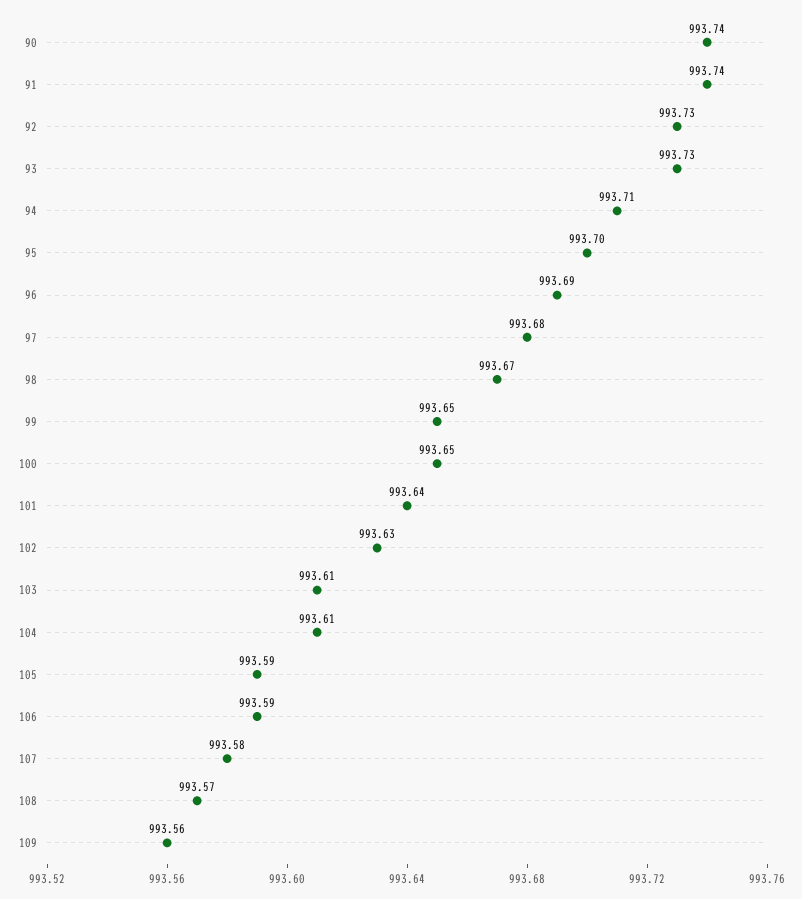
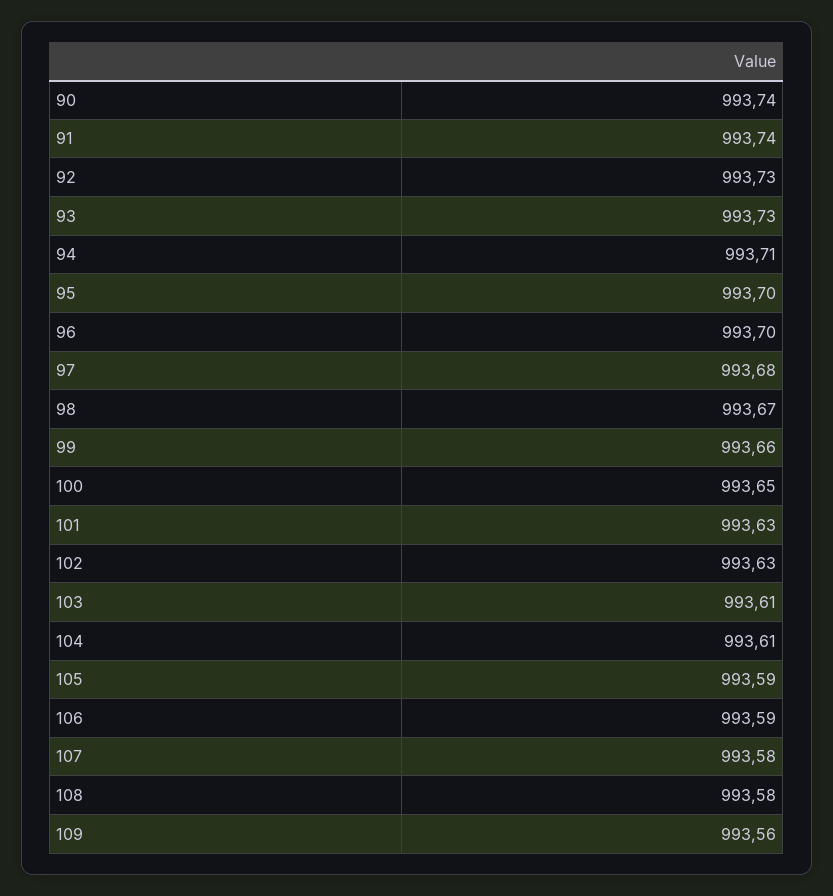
  {
    "90": 993.74,
    "91": 993.74,
    "92": 993.73,
    "93": 993.73,
    "94": 993.71,
    "95": 993.7,
-   "96": 993.69,
+   "96": 993.7,
    "97": 993.68,
    "98": 993.67,
-   "99": 993.65,
+   "99": 993.66,
    "100": 993.65,
-   "101": 993.64,
+   "101": 993.63,
    "102": 993.63,
    "103": 993.61,
    "104": 993.61,
    "105": 993.59,
    "106": 993.59,
    "107": 993.58,
-   "108": 993.57,
+   "108": 993.58,
    "109": 993.56
  }

